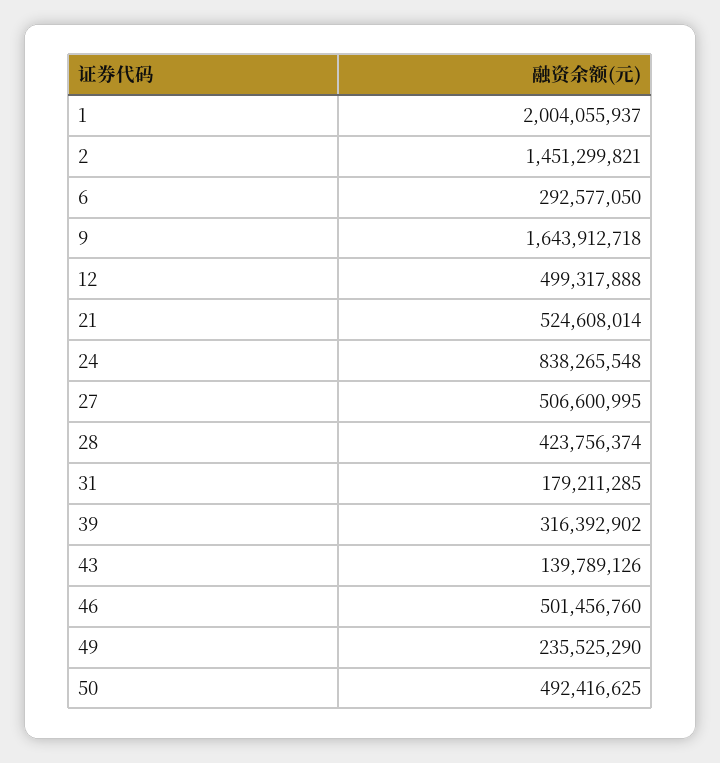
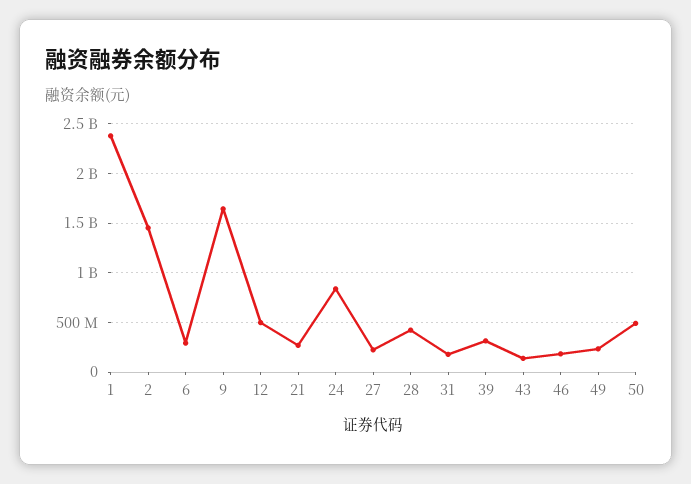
  {
-   "1": 2004055937,
+   "1": 2400000000,
    "2": 1451299821,
    "6": 292577050,
    "9": 1643912718,
    "12": 499317888,
-   "21": 524608014,
+   "21": 300000000,
    "24": 838265548,
-   "27": 506600995,
+   "27": 200000000,
    "28": 423756374,
    "31": 179211285,
    "39": 316392902,
    "43": 139789126,
-   "46": 501456760,
+   "46": 200000000,
    "49": 235525290,
    "50": 492416625
  }

